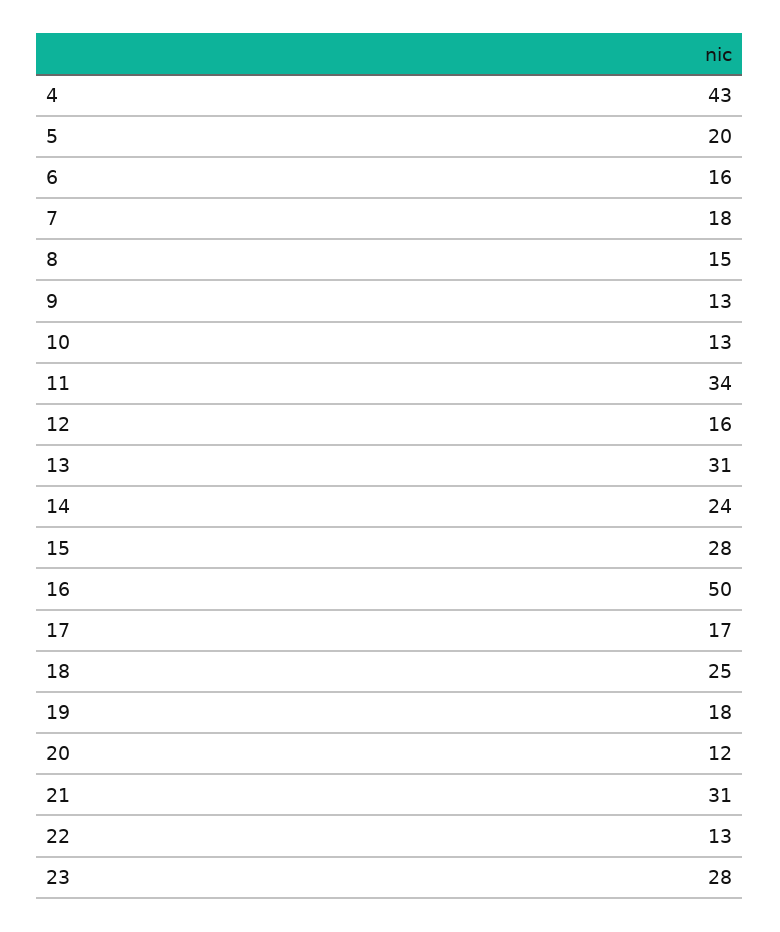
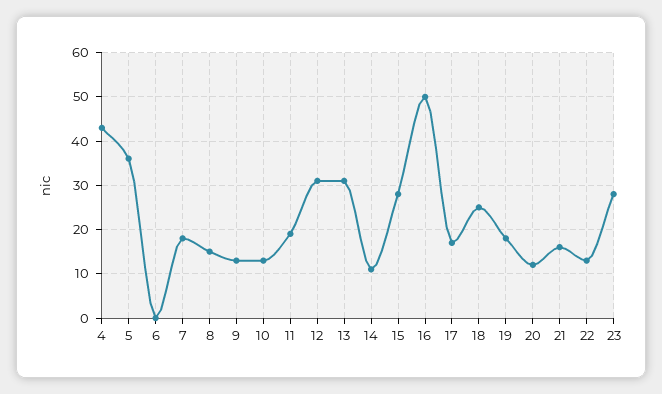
  {
    "4": 43,
-   "5": 20,
+   "5": 35,
-   "6": 16,
+   "6": 0,
    "7": 18,
    "8": 15,
    "9": 13,
    "10": 13,
-   "11": 34,
+   "11": 20,
-   "12": 16,
+   "12": 30,
    "13": 31,
-   "14": 24,
+   "14": 10,
    "15": 28,
    "16": 50,
    "17": 17,
    "18": 25,
    "19": 18,
    "20": 12,
-   "21": 31,
+   "21": 15,
    "22": 13,
    "23": 28
  }

